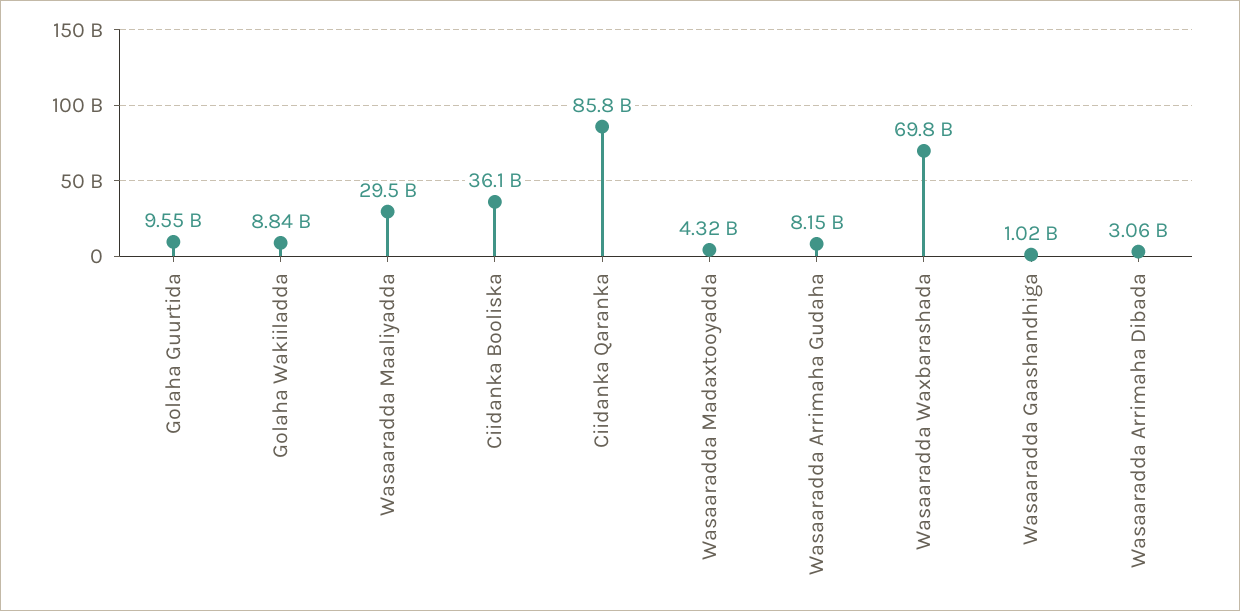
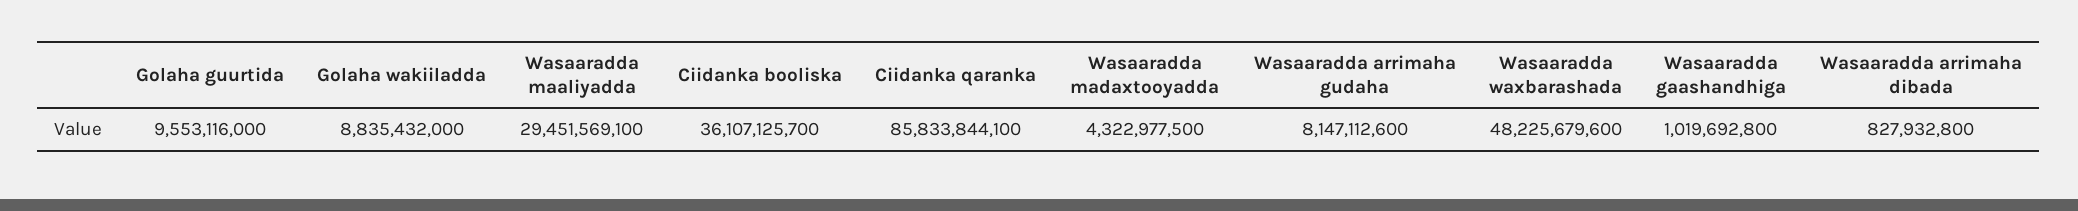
  {
    "Golaha Guurtida": 9553116000,
    "Golaha Wakiiladda": 8835432000,
    "Wasaaradda Maaliyadda": 29451569100,
    "Ciidanka Booliska": 36107125700,
    "Ciidanka Qaranka": 85833844100,
    "Wasaaradda Madaxtooyadda": 4322977500,
    "Wasaaradda Arrimaha Gudaha": 8147112600,
-   "Wasaaradda Waxbarashada": 69800000000,
+   "Wasaaradda Waxbarashada": 48225679600,
    "Wasaaradda Gaashandhiga": 1019692800,
-   "Wasaaradda Arrimaha Dibada": 3060000000
+   "Wasaaradda Arrimaha Dibada": 827932800
  }

